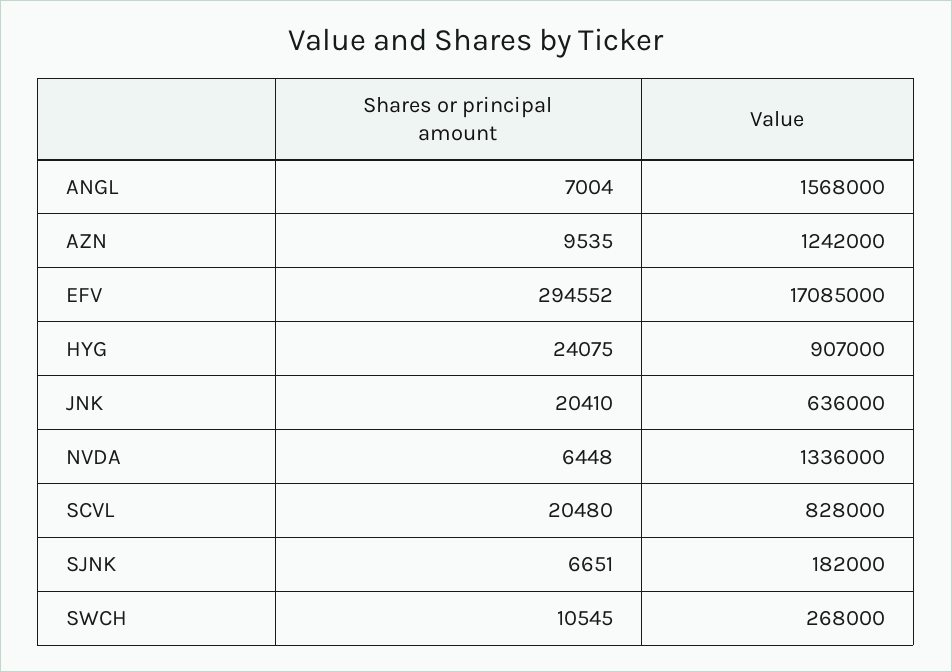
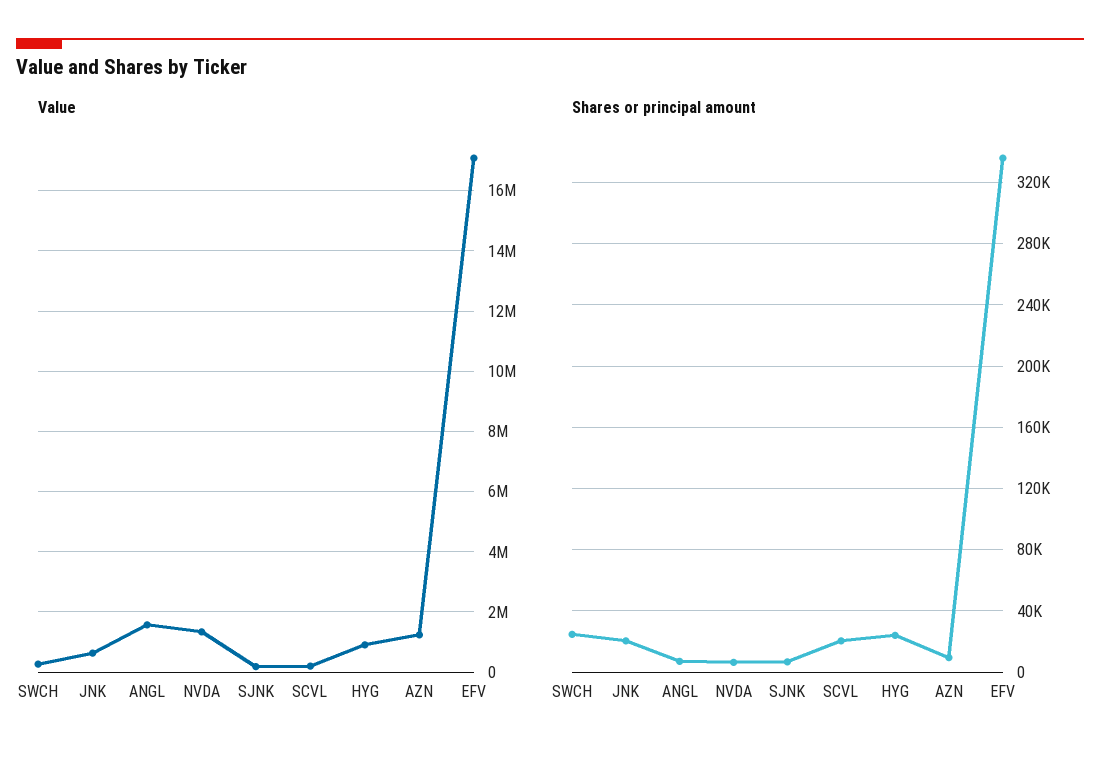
  {
    "Shares or principal amount": {
      "ANGL": 7004,
      "AZN": 9535,
-     "EFV": 294552,
+     "EFV": 335000,
      "HYG": 24075,
      "JNK": 20410,
      "NVDA": 6448,
      "SCVL": 20480,
      "SJNK": 6651,
-     "SWCH": 10545
+     "SWCH": 25000
    },
    "Value": {
      "ANGL": 1568000,
      "AZN": 1242000,
      "EFV": 17085000,
      "HYG": 907000,
      "JNK": 636000,
      "NVDA": 1336000,
-     "SCVL": 828000,
+     "SCVL": 200000,
      "SJNK": 182000,
      "SWCH": 268000
    }
  }

